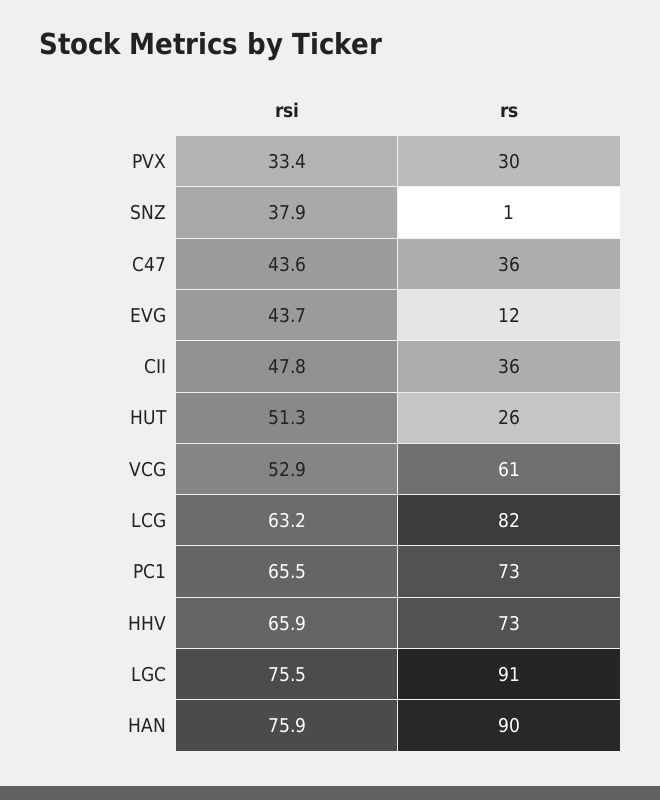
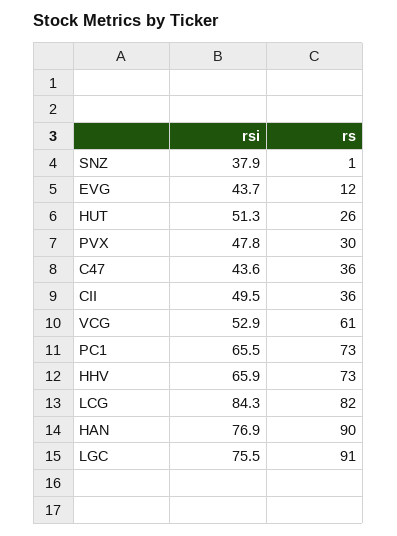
  {
    "rsi": {
-     "PVX": 33.4,
+     "PVX": 47.8,
      "SNZ": 37.9,
      "C47": 43.6,
      "EVG": 43.7,
-     "CII": 47.8,
+     "CII": 49.5,
      "HUT": 51.3,
      "VCG": 52.9,
-     "LCG": 63.2,
+     "LCG": 84.3,
      "PC1": 65.5,
      "HHV": 65.9,
      "LGC": 75.5,
-     "HAN": 75.9
+     "HAN": 76.9
    },
    "rs": {
      "PVX": 30,
      "SNZ": 1,
      "C47": 36,
      "EVG": 12,
      "CII": 36,
      "HUT": 26,
      "VCG": 61,
      "LCG": 82,
      "PC1": 73,
      "HHV": 73,
      "LGC": 91,
      "HAN": 90
    }
  }

